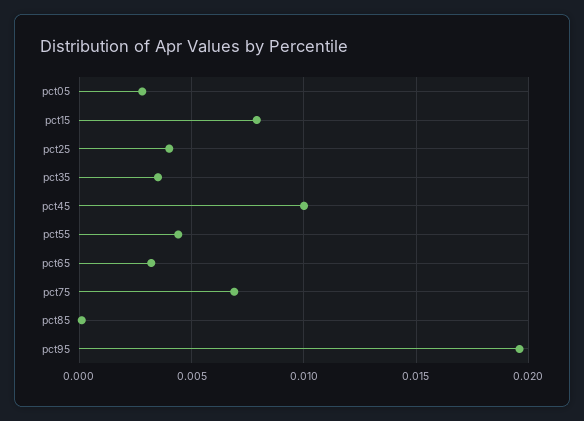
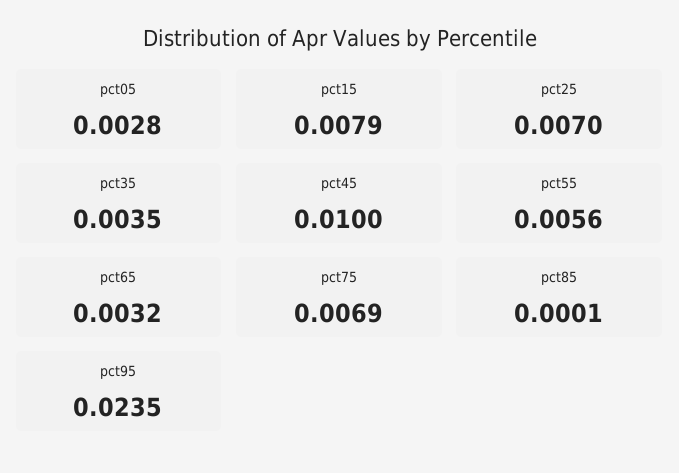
  {
    "pct05": 0.0028,
    "pct15": 0.0079,
-   "pct25": 0.004,
+   "pct25": 0.007,
    "pct35": 0.0035,
    "pct45": 0.01,
-   "pct55": 0.0045,
+   "pct55": 0.0056,
    "pct65": 0.0032,
    "pct75": 0.0069,
    "pct85": 0.0001,
-   "pct95": 0.0195
+   "pct95": 0.0235
  }

